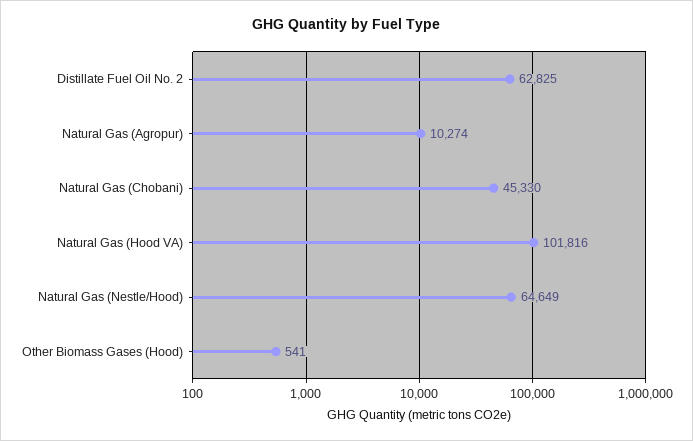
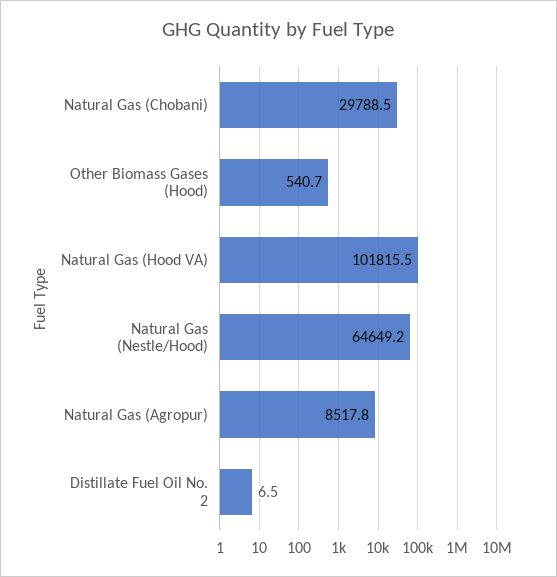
  {
-   "Distillate Fuel Oil No. 2": 62825,
+   "Distillate Fuel Oil No. 2": 6.5,
-   "Natural Gas (Agropur)": 10274,
+   "Natural Gas (Agropur)": 8517.8,
-   "Natural Gas (Chobani)": 45330,
+   "Natural Gas (Chobani)": 29788.5,
    "Natural Gas (Hood VA)": 101815.5,
    "Natural Gas (Nestle/Hood)": 64649.2,
    "Other Biomass Gases (Hood)": 540.7
  }

